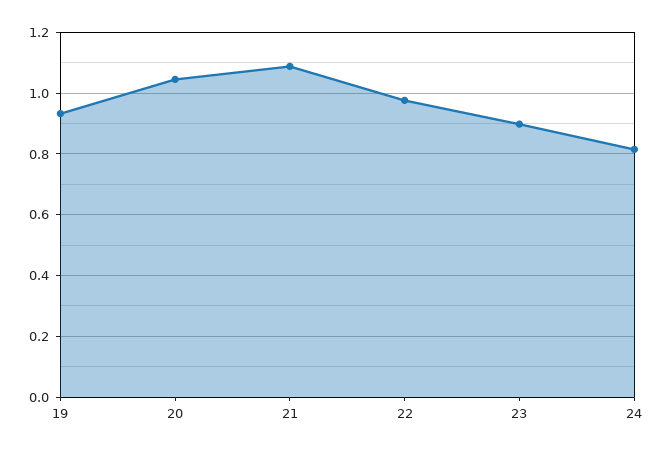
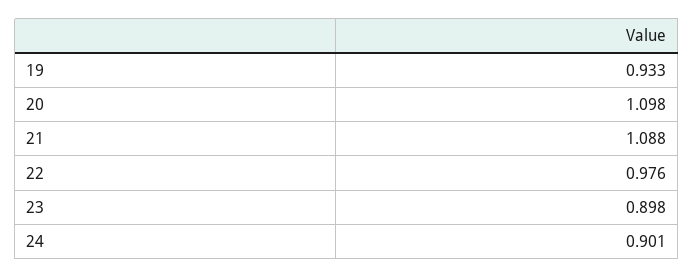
  {
    "19": 0.933,
-   "20": 1.04,
+   "20": 1.098,
    "21": 1.088,
    "22": 0.976,
    "23": 0.898,
-   "24": 0.82
+   "24": 0.901
  }

